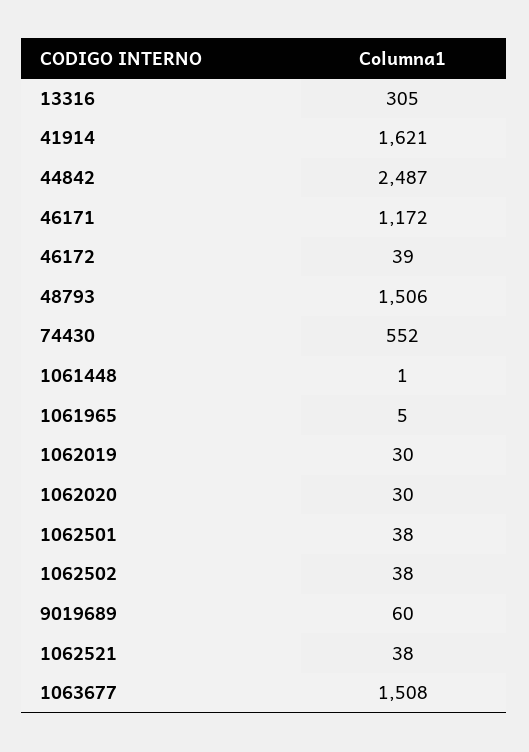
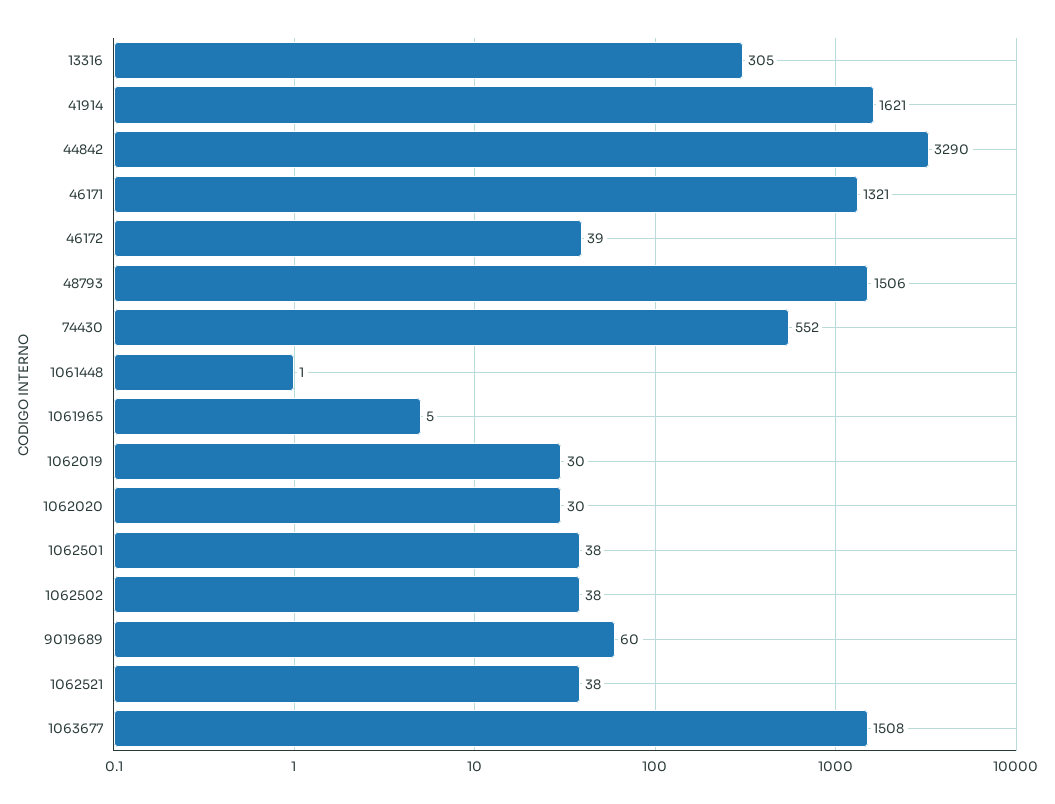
  {
    "13316": 305,
    "41914": 1621,
-   "44842": 2487,
+   "44842": 3290,
-   "46171": 1172,
+   "46171": 1321,
    "46172": 39,
    "48793": 1506,
    "74430": 552,
    "1061448": 1,
    "1061965": 5,
    "1062019": 30,
    "1062020": 30,
    "1062501": 38,
    "1062502": 38,
    "9019689": 60,
    "1062521": 38,
    "1063677": 1508
  }

